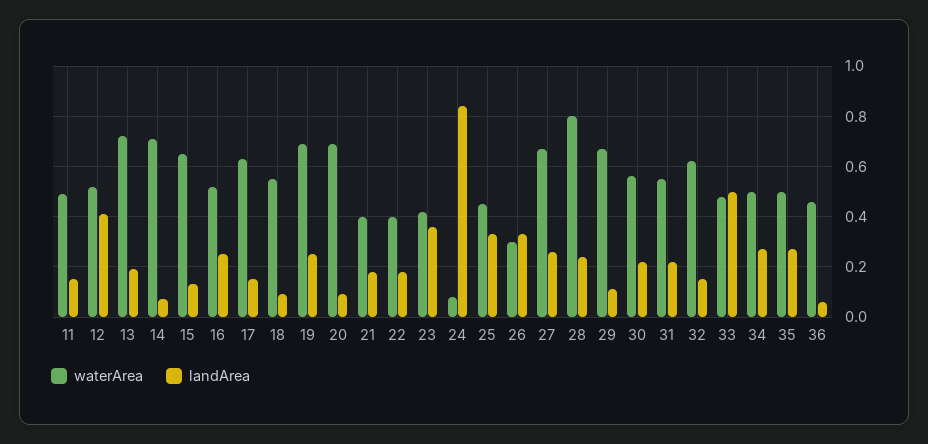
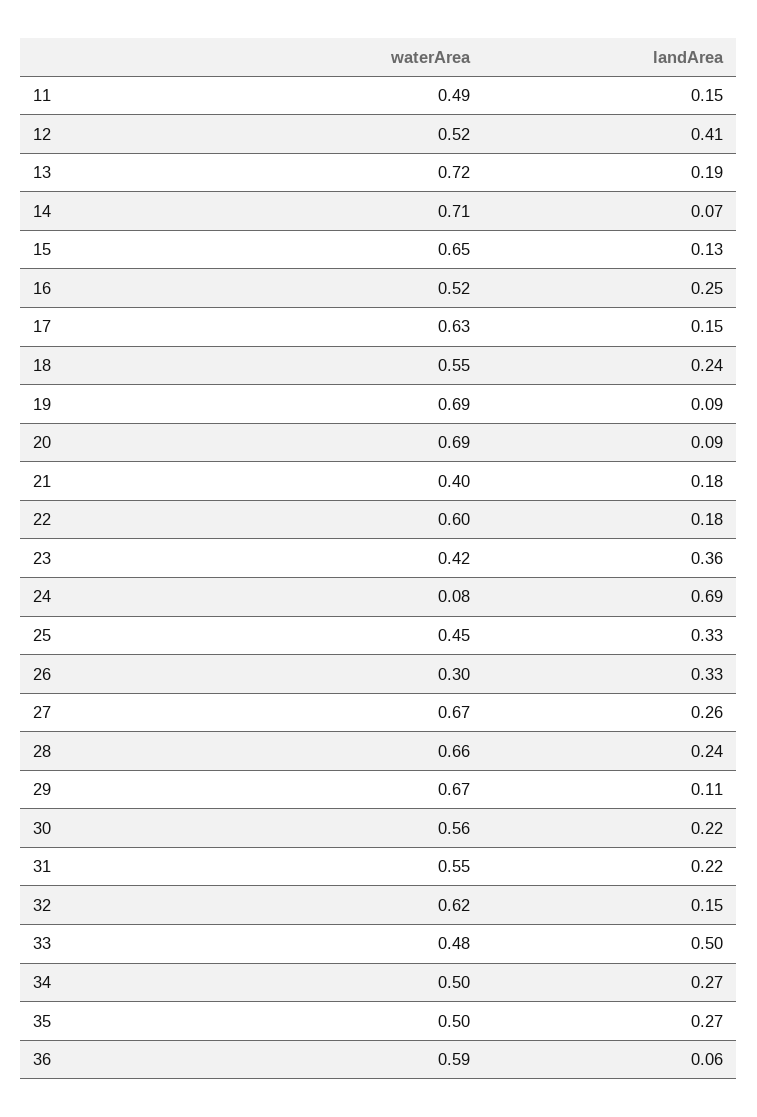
  {
    "waterArea": {
      "11": 0.49,
      "12": 0.52,
      "13": 0.72,
      "14": 0.71,
      "15": 0.65,
      "16": 0.52,
      "17": 0.63,
      "18": 0.55,
      "19": 0.69,
      "20": 0.69,
      "21": 0.4,
-     "22": 0.4,
+     "22": 0.6,
      "23": 0.42,
      "24": 0.08,
      "25": 0.45,
      "26": 0.3,
      "27": 0.67,
-     "28": 0.8,
+     "28": 0.66,
      "29": 0.67,
      "30": 0.56,
      "31": 0.55,
      "32": 0.62,
      "33": 0.48,
      "34": 0.5,
      "35": 0.5,
-     "36": 0.45
+     "36": 0.59
    },
    "landArea": {
      "11": 0.15,
      "12": 0.41,
      "13": 0.19,
      "14": 0.07,
      "15": 0.13,
      "16": 0.25,
      "17": 0.15,
-     "18": 0.1,
+     "18": 0.24,
-     "19": 0.25,
+     "19": 0.09,
      "20": 0.09,
      "21": 0.18,
      "22": 0.18,
      "23": 0.36,
-     "24": 0.85,
+     "24": 0.69,
      "25": 0.33,
      "26": 0.33,
      "27": 0.26,
      "28": 0.24,
      "29": 0.11,
      "30": 0.22,
      "31": 0.22,
      "32": 0.15,
      "33": 0.5,
      "34": 0.27,
      "35": 0.27,
      "36": 0.06
    }
  }

